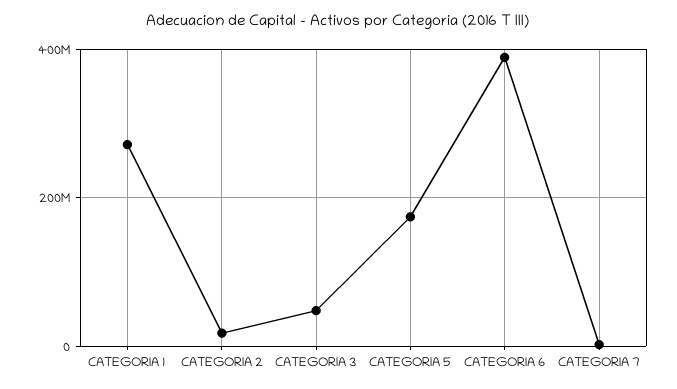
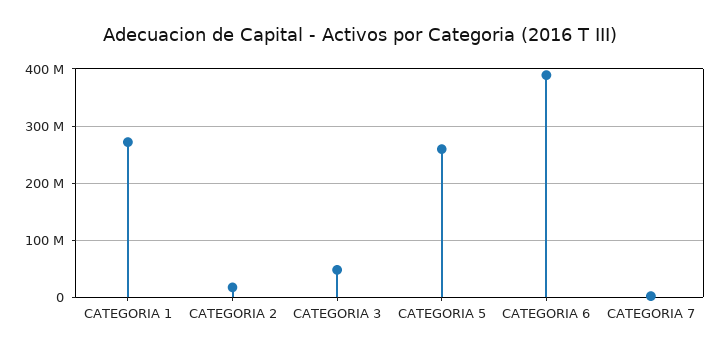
  {
    "CATEGORIA 1": 280000000,
    "CATEGORIA 2": 20000000,
    "CATEGORIA 3": 40000000,
-   "CATEGORIA 5": 180000000,
+   "CATEGORIA 5": 260000000,
    "CATEGORIA 6": 380000000,
    "CATEGORIA 7": 0
  }

